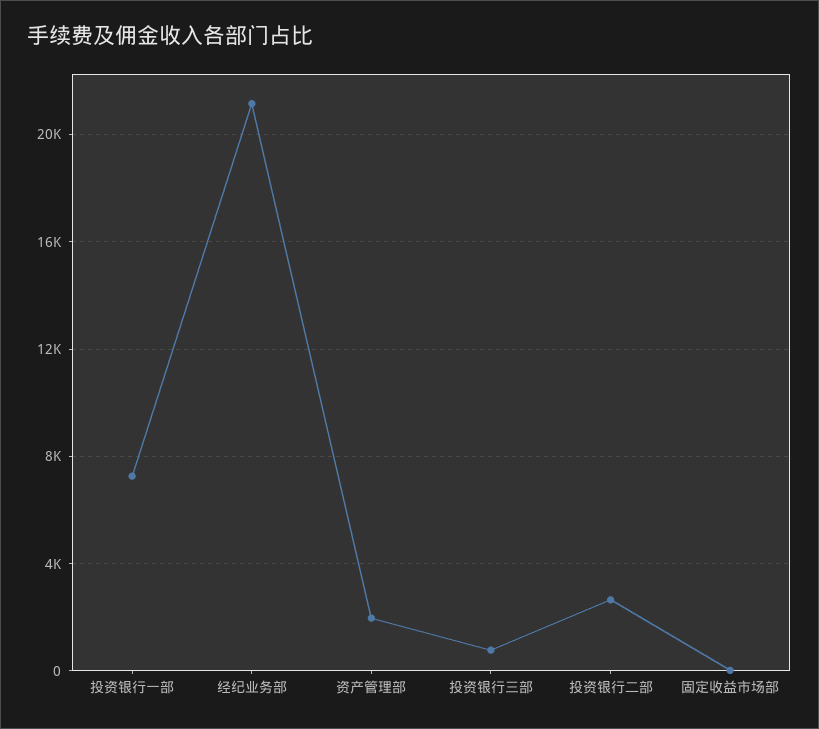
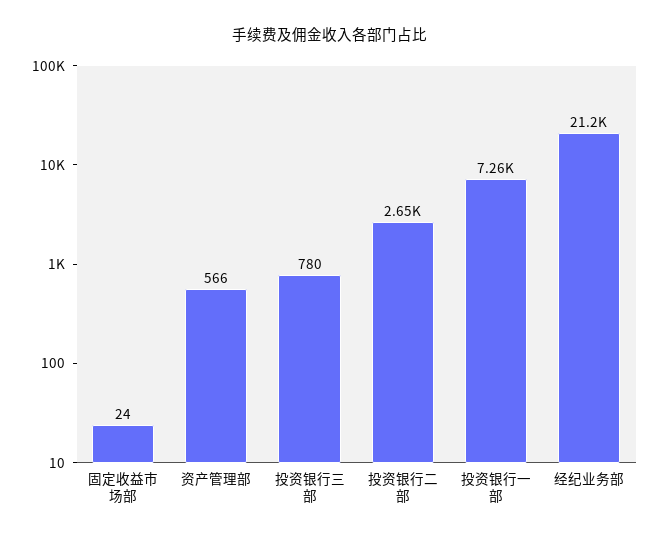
  {
    "投资银行一部": 7260,
    "经纪业务部": 21200,
-   "资产管理部": 2000,
+   "资产管理部": 566,
    "投资银行三部": 780,
    "投资银行二部": 2650,
    "固定收益市场部": 24
  }

